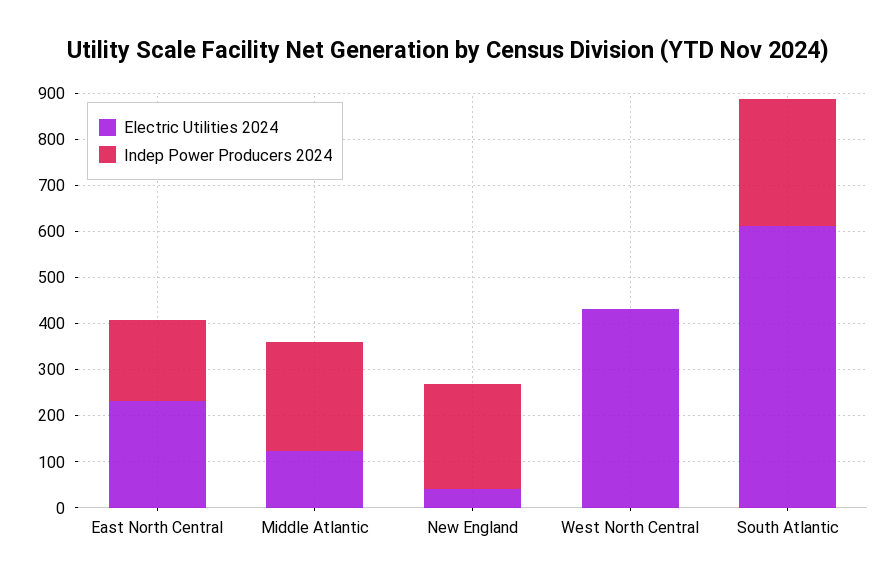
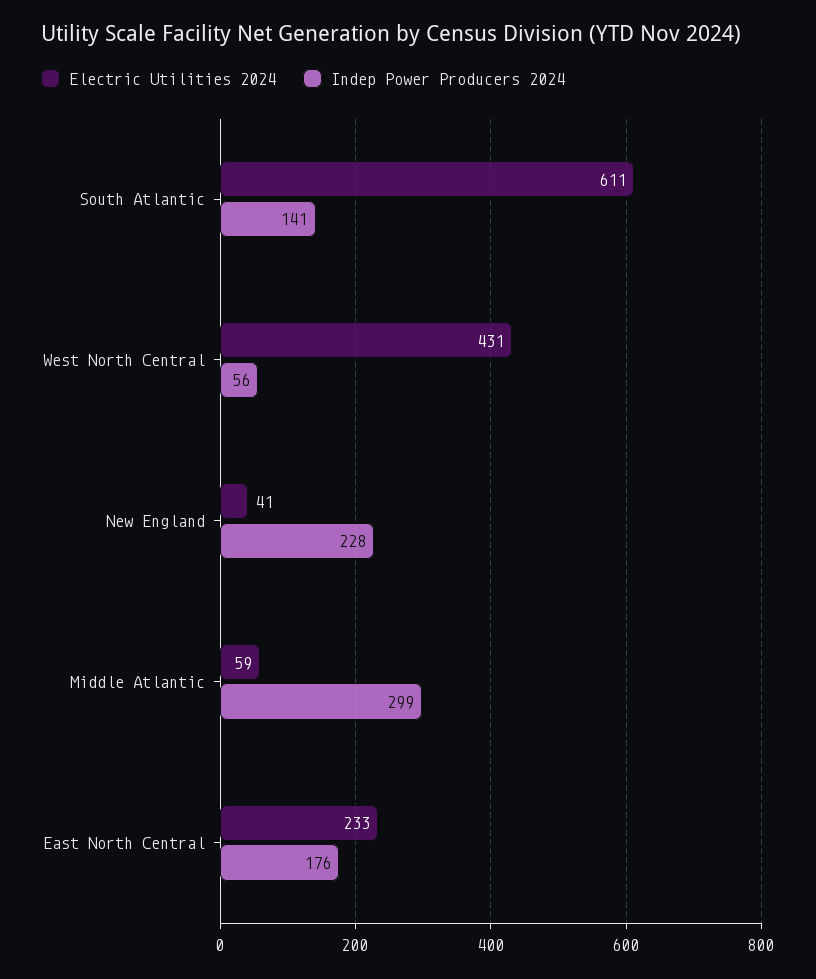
  {
    "Electric Utilities 2024": {
      "East North Central": 233,
-     "Middle Atlantic": 120,
+     "Middle Atlantic": 59,
      "New England": 41,
      "West North Central": 431,
      "South Atlantic": 611
    },
    "Indep Power Producers 2024": {
      "East North Central": 176,
-     "Middle Atlantic": 240,
+     "Middle Atlantic": 299,
      "New England": 228,
-     "West North Central": 0,
+     "West North Central": 56,
-     "South Atlantic": 280
+     "South Atlantic": 141
    }
  }

